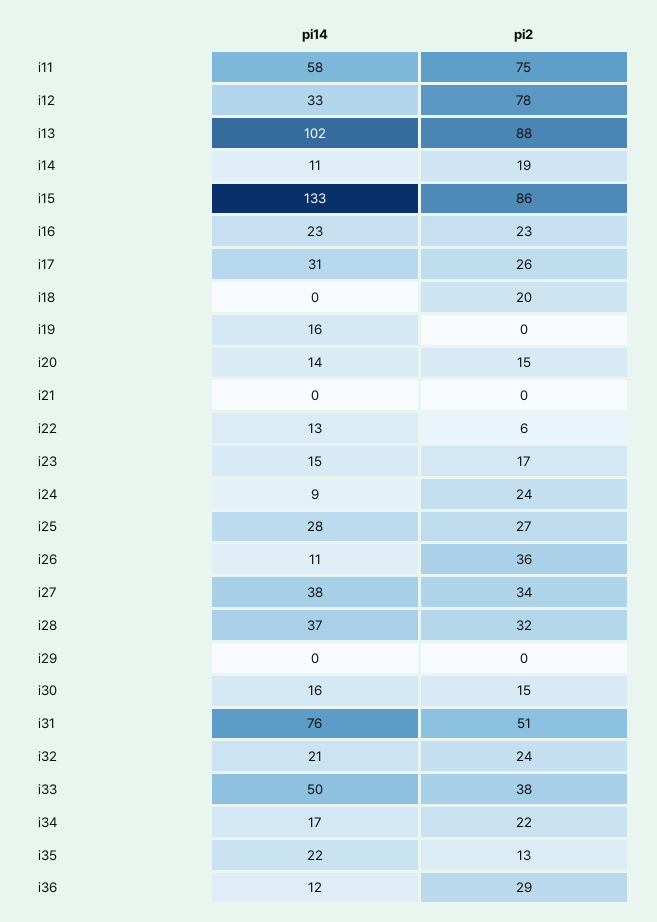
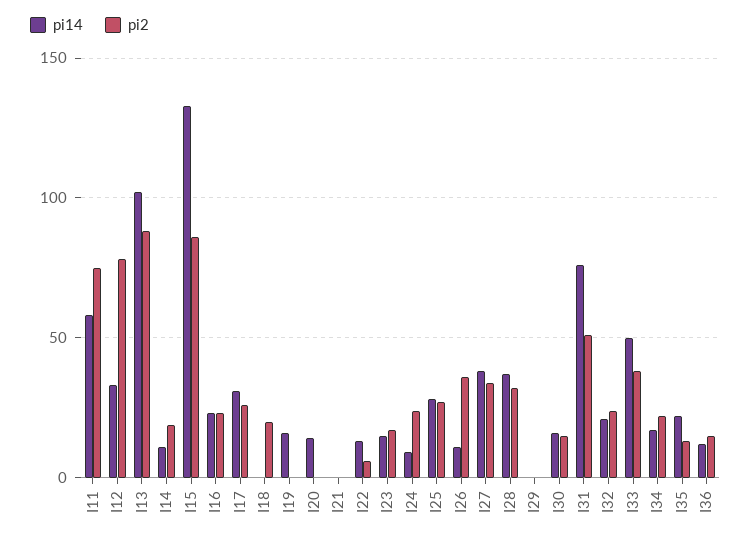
  {
    "pi14": {
      "i11": 58,
      "i12": 33,
      "i13": 102,
      "i14": 11,
      "i15": 133,
      "i16": 23,
      "i17": 31,
      "i18": 0,
      "i19": 16,
      "i20": 14,
      "i21": 0,
      "i22": 13,
      "i23": 15,
      "i24": 9,
      "i25": 28,
      "i26": 11,
      "i27": 38,
      "i28": 37,
      "i29": 0,
      "i30": 16,
      "i31": 76,
      "i32": 21,
      "i33": 50,
      "i34": 17,
      "i35": 22,
      "i36": 12
    },
    "pi2": {
      "i11": 75,
      "i12": 78,
      "i13": 88,
      "i14": 19,
      "i15": 86,
      "i16": 23,
      "i17": 26,
      "i18": 20,
      "i19": 0,
-     "i20": 15,
+     "i20": 0,
      "i21": 0,
      "i22": 6,
      "i23": 17,
      "i24": 24,
      "i25": 27,
      "i26": 36,
      "i27": 34,
      "i28": 32,
      "i29": 0,
      "i30": 15,
      "i31": 51,
      "i32": 24,
      "i33": 38,
      "i34": 22,
      "i35": 13,
-     "i36": 29
+     "i36": 15
    }
  }

